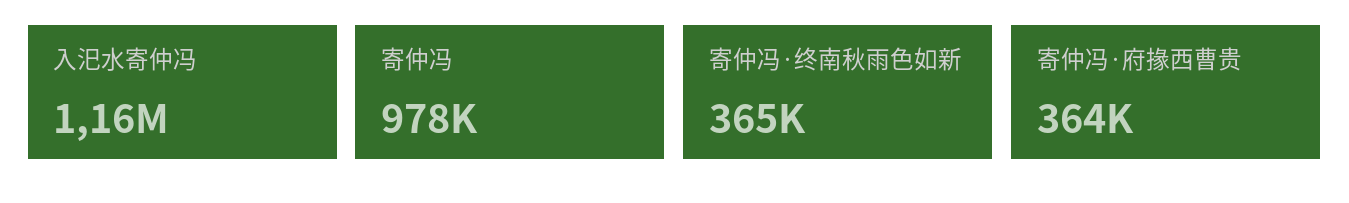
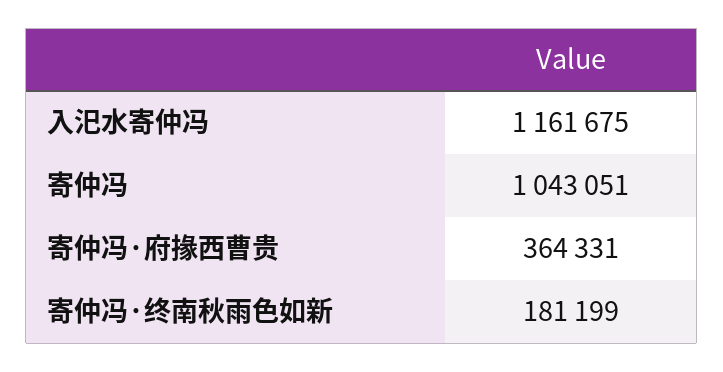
  {
    "入汜水寄仲冯": 1161675,
-   "寄仲冯": 978000,
+   "寄仲冯": 1043051,
-   "寄仲冯·终南秋雨色如新": 365000,
+   "寄仲冯·终南秋雨色如新": 181199,
    "寄仲冯·府掾西曹贵": 364331
  }

